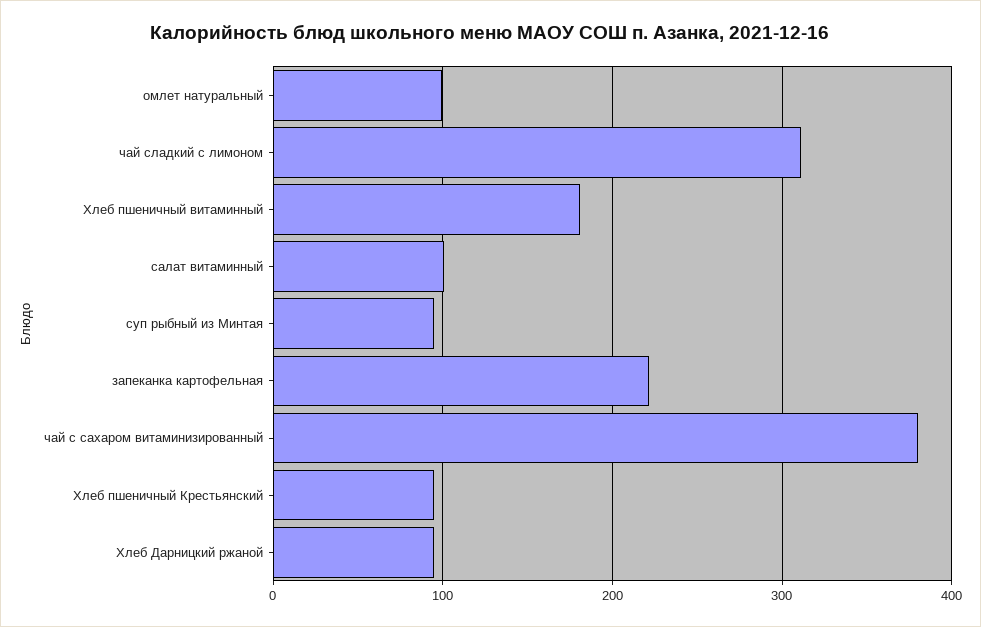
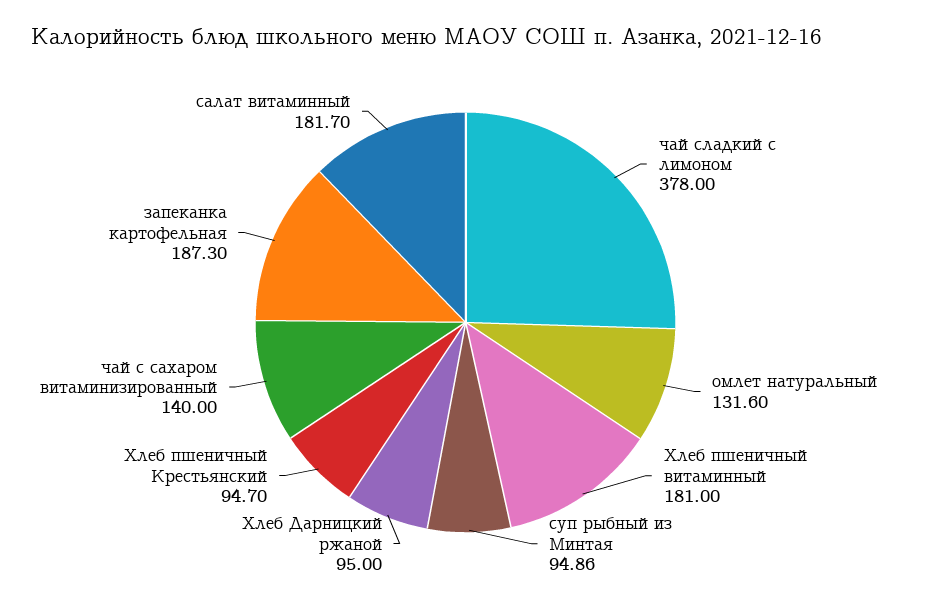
  {
-   "омлет натуральный": 100,
+   "омлет натуральный": 131.6,
-   "чай сладкий с лимоном": 310,
+   "чай сладкий с лимоном": 378,
    "Хлеб пшеничный витаминный": 181,
-   "салат витаминный": 100,
+   "салат витаминный": 181.7,
    "суп рыбный из Минтая": 94.86,
-   "запеканка картофельная": 220,
+   "запеканка картофельная": 187.3,
-   "чай с сахаром витаминизированный": 380,
+   "чай с сахаром витаминизированный": 140,
    "Хлеб пшеничный Крестьянский": 94.7,
    "Хлеб Дарницкий ржаной": 95
  }

